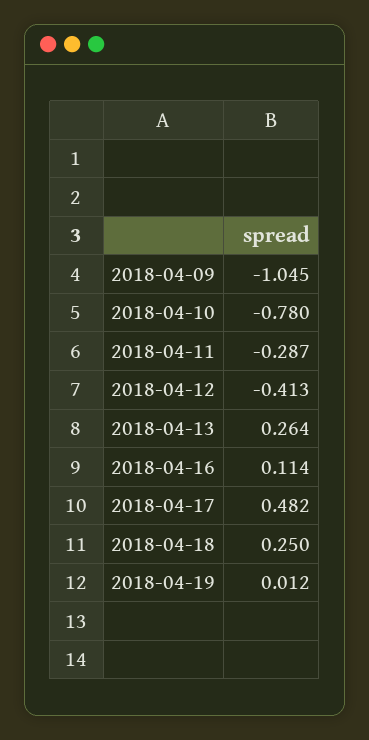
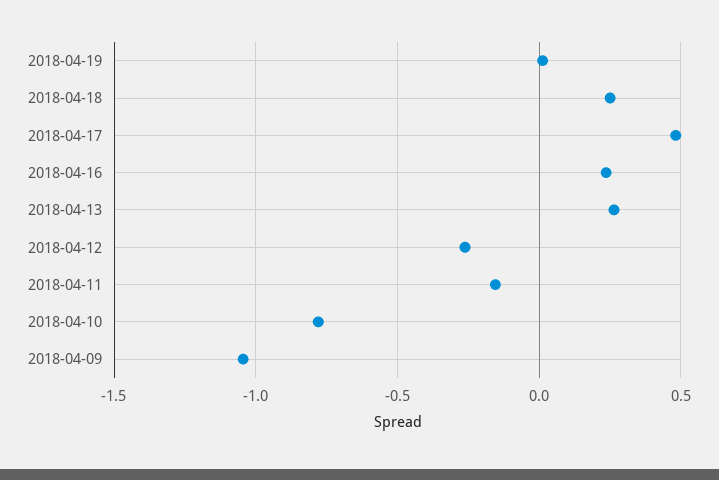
  {
    "2018-04-09": -1.045,
    "2018-04-10": -0.78,
-   "2018-04-11": -0.287,
+   "2018-04-11": -0.15,
-   "2018-04-12": -0.413,
+   "2018-04-12": -0.25,
    "2018-04-13": 0.264,
-   "2018-04-16": 0.114,
+   "2018-04-16": 0.25,
    "2018-04-17": 0.482,
    "2018-04-18": 0.25,
    "2018-04-19": 0.012
  }

